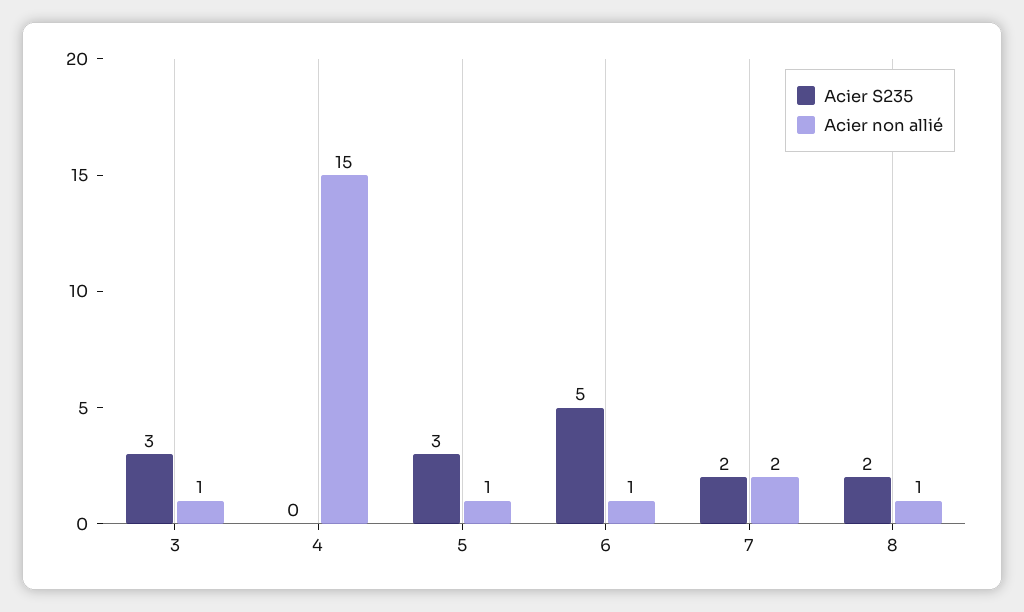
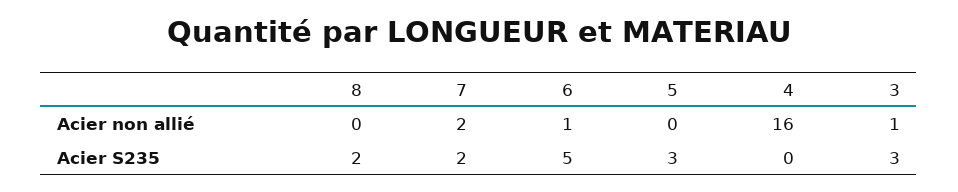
  {
    "Acier S235": {
      "3": 3,
      "4": 0,
      "5": 3,
      "6": 5,
      "7": 2,
      "8": 2
    },
    "Acier non allié": {
      "3": 1,
-     "4": 15,
+     "4": 16,
-     "5": 1,
+     "5": 0,
      "6": 1,
      "7": 2,
-     "8": 1
+     "8": 0
    }
  }

